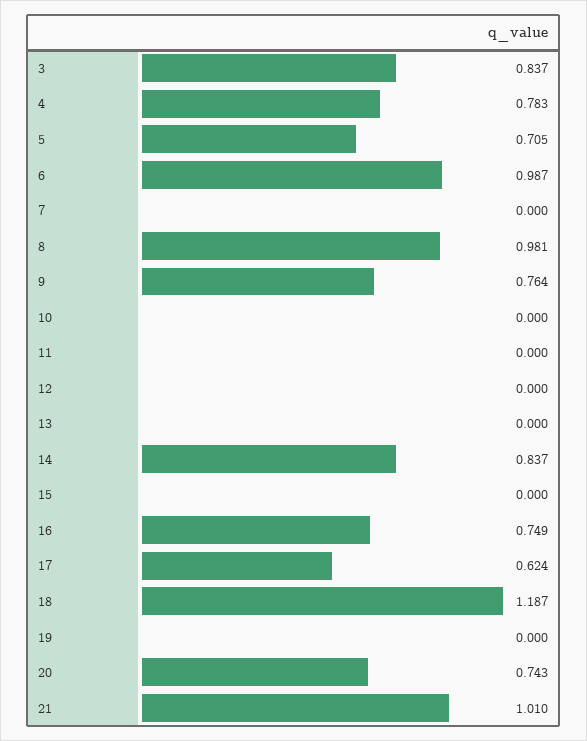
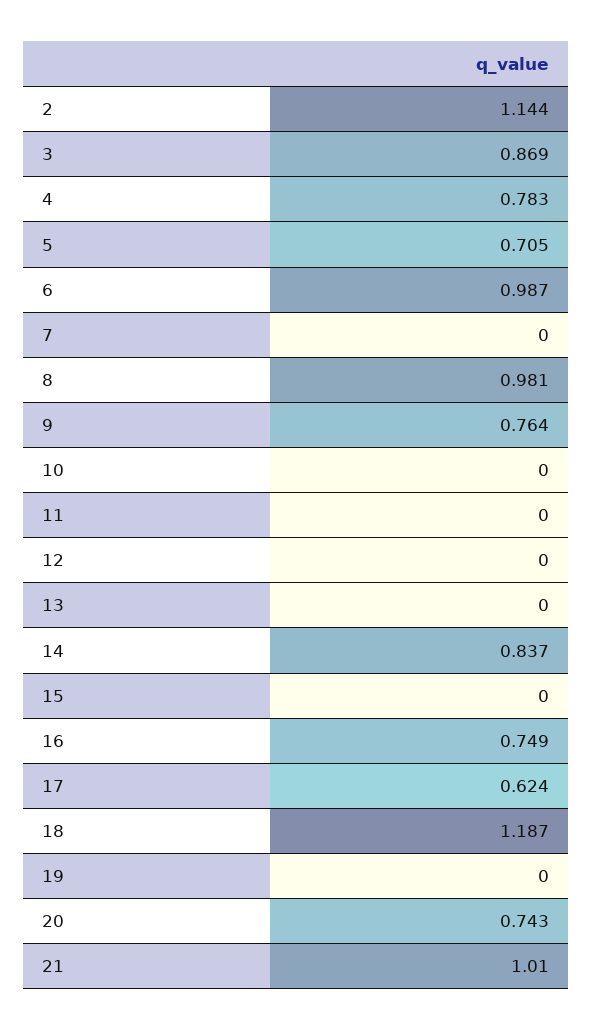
  {
-   "3": 0.837,
+   "3": 0.869,
    "4": 0.783,
    "5": 0.705,
    "6": 0.987,
    "7": 0,
    "8": 0.981,
    "9": 0.764,
    "10": 0,
    "11": 0,
    "12": 0,
    "13": 0,
    "14": 0.837,
    "15": 0,
    "16": 0.749,
    "17": 0.624,
    "18": 1.187,
    "19": 0,
    "20": 0.743,
-   "21": 1.01
+   "21": 1.01,
+   "2": 1.144
  }

